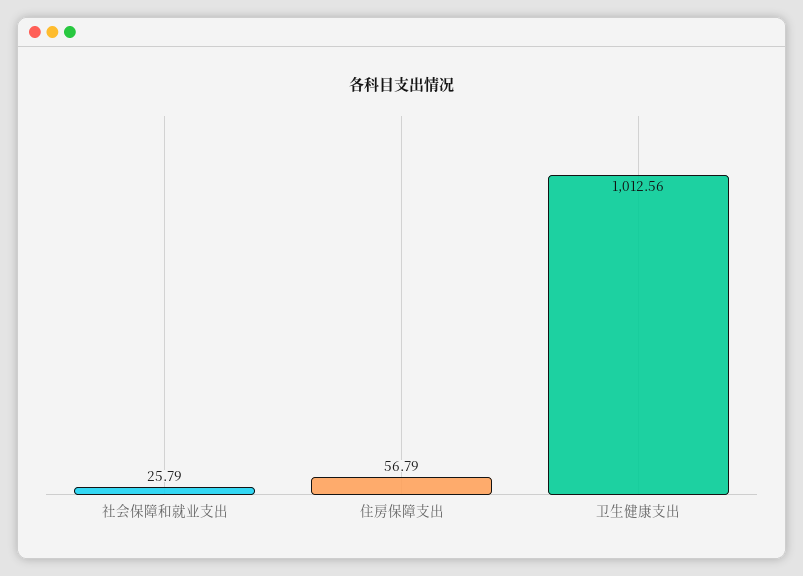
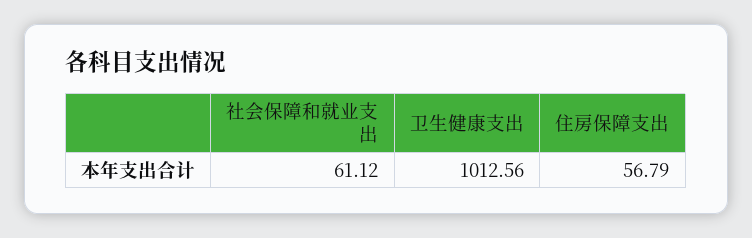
  {
-   "社会保障和就业支出": 25.79,
+   "社会保障和就业支出": 61.12,
    "住房保障支出": 56.79,
    "卫生健康支出": 1012.56
  }

